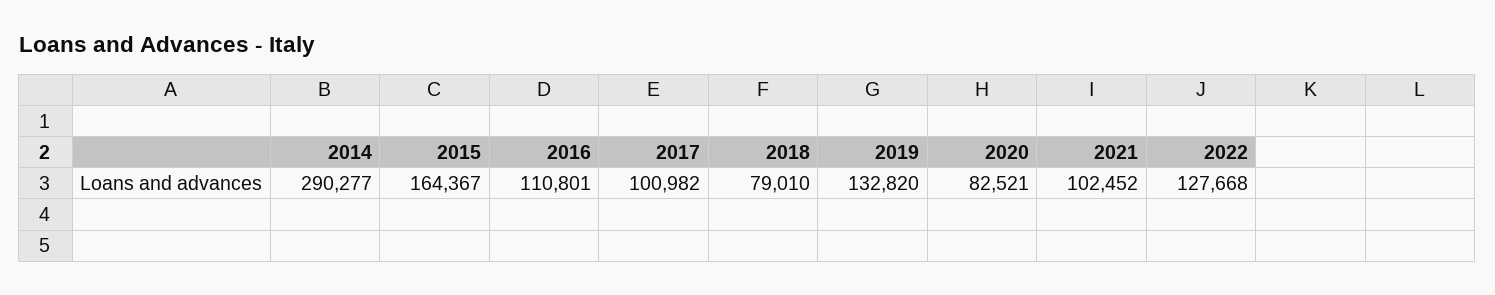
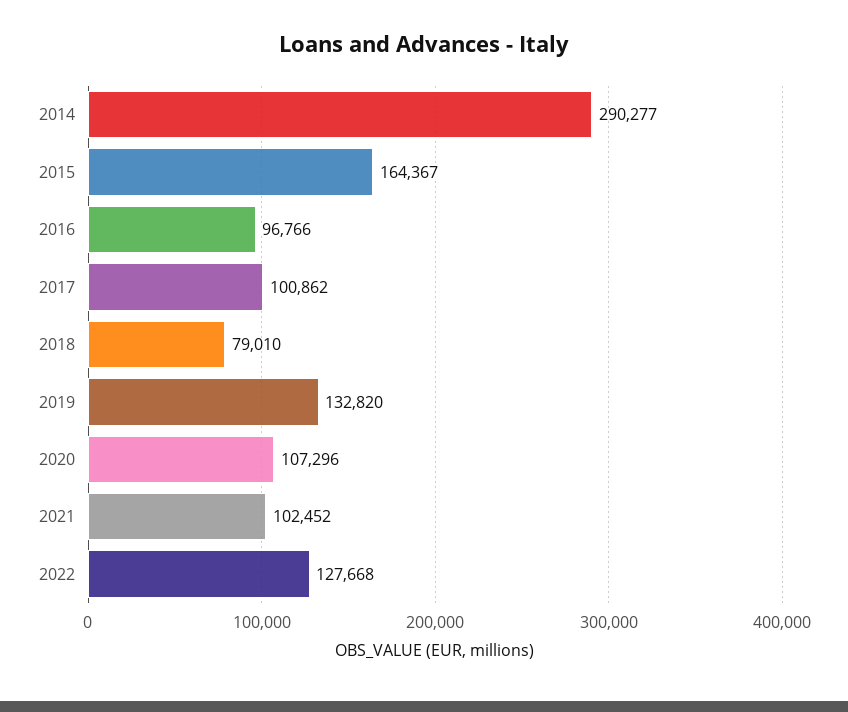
  {
    "2014": 290277,
    "2015": 164367,
-   "2016": 110801,
+   "2016": 96766,
-   "2017": 100982,
+   "2017": 100862,
    "2018": 79010,
    "2019": 132820,
-   "2020": 82521,
+   "2020": 107296,
    "2021": 102452,
    "2022": 127668
  }

